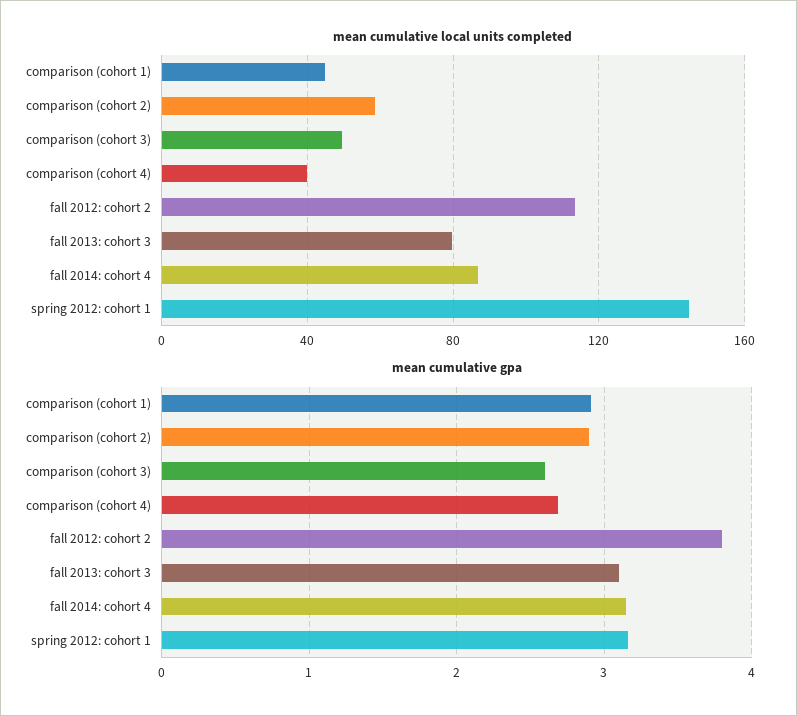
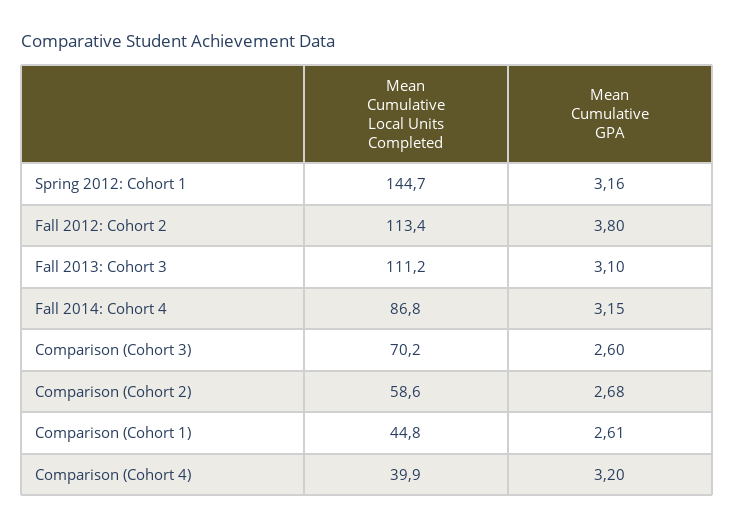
  {
    "mean cumulative local units completed": {
      "comparison (cohort 1)": 44.8,
      "comparison (cohort 2)": 58.6,
-     "comparison (cohort 3)": 50,
+     "comparison (cohort 3)": 70.2,
      "comparison (cohort 4)": 39.9,
      "fall 2012: cohort 2": 113.4,
-     "fall 2013: cohort 3": 80,
+     "fall 2013: cohort 3": 111.2,
      "fall 2014: cohort 4": 86.8,
      "spring 2012: cohort 1": 144.7
    },
    "mean cumulative gpa": {
-     "comparison (cohort 1)": 2.9,
+     "comparison (cohort 1)": 2.61,
-     "comparison (cohort 2)": 2.9,
+     "comparison (cohort 2)": 2.68,
      "comparison (cohort 3)": 2.6,
-     "comparison (cohort 4)": 2.7,
+     "comparison (cohort 4)": 3.2,
      "fall 2012: cohort 2": 3.8,
      "fall 2013: cohort 3": 3.1,
      "fall 2014: cohort 4": 3.15,
      "spring 2012: cohort 1": 3.16
    }
  }

